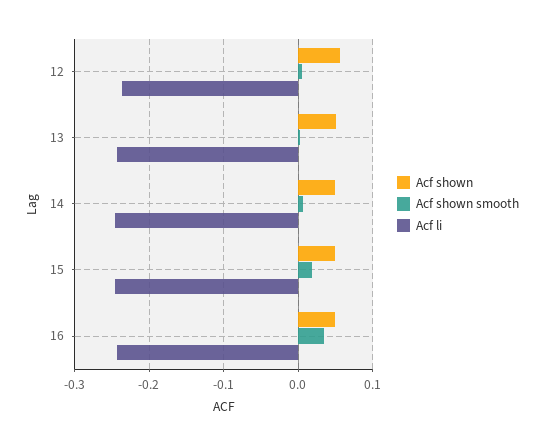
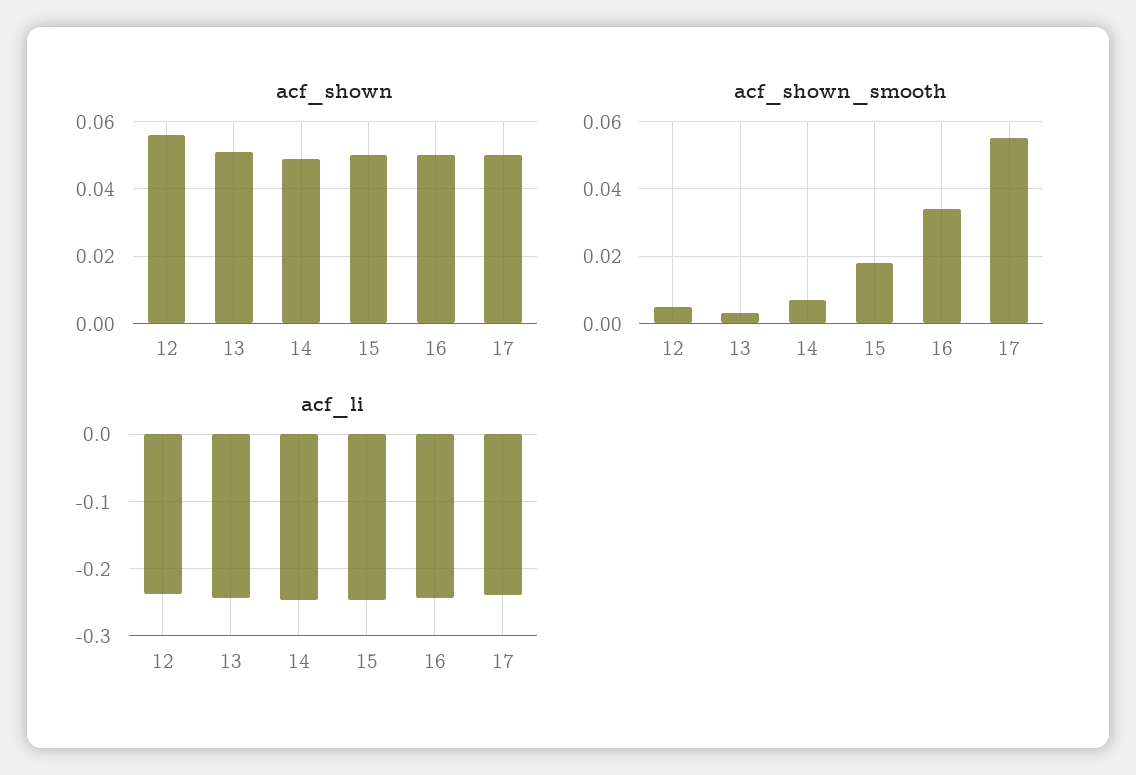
  {
    "Acf shown": {
      "12": 0.055,
      "13": 0.05,
      "14": 0.05,
      "15": 0.05,
-     "16": 0.05
+     "16": 0.05,
+     "17": 0.05
    },
    "Acf shown smooth": {
      "12": 0.005,
      "13": 0.005,
      "14": 0.005,
      "15": 0.02,
-     "16": 0.035
+     "16": 0.035,
+     "17": 0.055
    },
    "Acf li": {
      "12": -0.24,
      "13": -0.24,
      "14": -0.25,
      "15": -0.25,
-     "16": -0.24
+     "16": -0.24,
+     "17": -0.24
    }
  }

